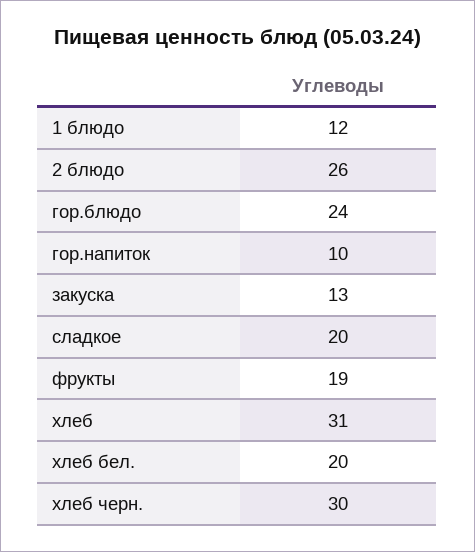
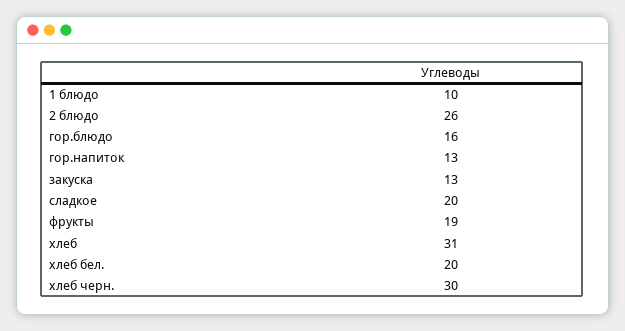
  {
-   "1 блюдо": 12,
+   "1 блюдо": 10,
    "2 блюдо": 26,
-   "гор.блюдо": 24,
+   "гор.блюдо": 16,
-   "гор.напиток": 10,
+   "гор.напиток": 13,
    "закуска": 13,
    "сладкое": 20,
    "фрукты": 19,
    "хлеб": 31,
    "хлеб бел.": 20,
    "хлеб черн.": 30
  }

